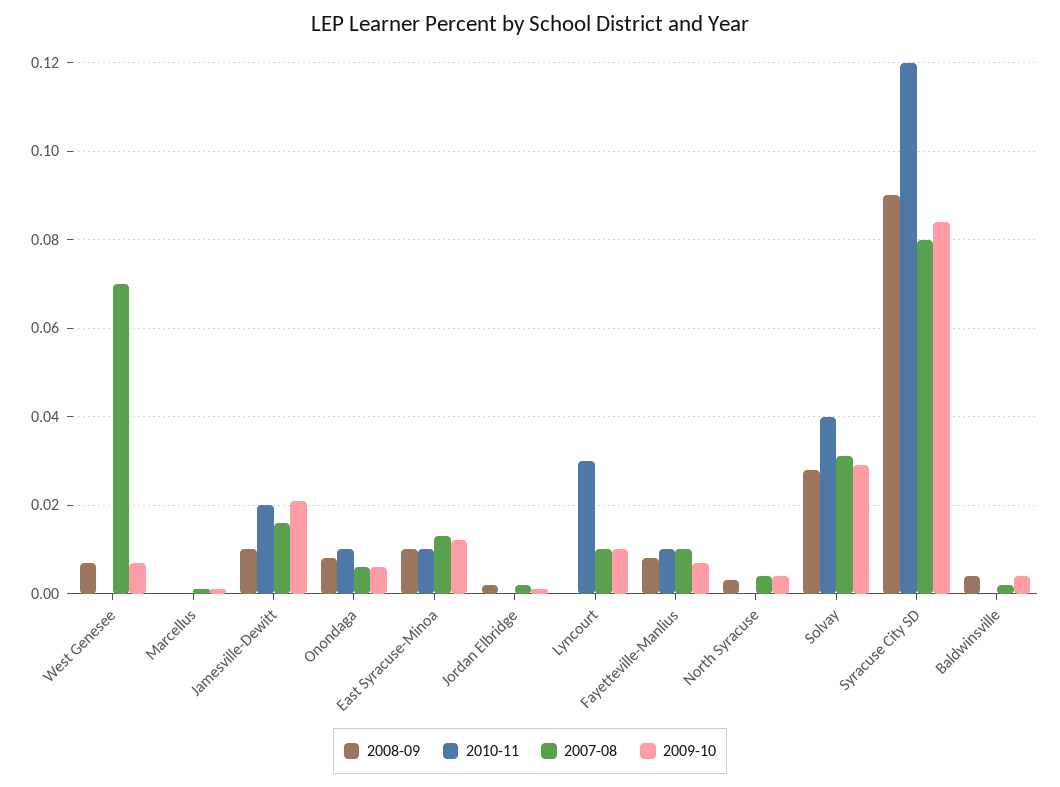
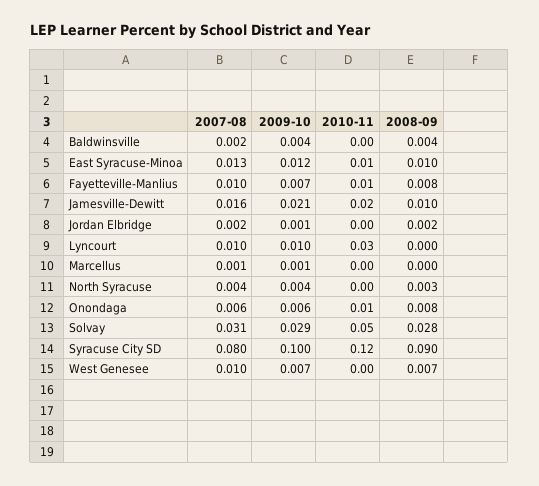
  {
    "2008-09": {
      "West Genesee": 0.007,
      "Marcellus": 0,
      "Jamesville-Dewitt": 0.01,
      "Onondaga": 0.008,
      "East Syracuse-Minoa": 0.01,
      "Jordan Elbridge": 0.002,
      "Lyncourt": 0,
      "Fayetteville-Manlius": 0.008,
      "North Syracuse": 0.003,
      "Solvay": 0.028,
      "Syracuse City SD": 0.09,
      "Baldwinsville": 0.004
    },
    "2010-11": {
      "West Genesee": 0,
      "Marcellus": 0,
      "Jamesville-Dewitt": 0.02,
      "Onondaga": 0.01,
      "East Syracuse-Minoa": 0.01,
      "Jordan Elbridge": 0,
      "Lyncourt": 0.03,
      "Fayetteville-Manlius": 0.01,
      "North Syracuse": 0,
-     "Solvay": 0.04,
+     "Solvay": 0.05,
      "Syracuse City SD": 0.12,
      "Baldwinsville": 0
    },
    "2007-08": {
-     "West Genesee": 0.07,
+     "West Genesee": 0.01,
      "Marcellus": 0.001,
      "Jamesville-Dewitt": 0.016,
      "Onondaga": 0.006,
      "East Syracuse-Minoa": 0.013,
      "Jordan Elbridge": 0.002,
      "Lyncourt": 0.01,
      "Fayetteville-Manlius": 0.01,
      "North Syracuse": 0.004,
      "Solvay": 0.031,
      "Syracuse City SD": 0.08,
      "Baldwinsville": 0.002
    },
    "2009-10": {
      "West Genesee": 0.007,
      "Marcellus": 0.001,
      "Jamesville-Dewitt": 0.021,
      "Onondaga": 0.006,
      "East Syracuse-Minoa": 0.012,
      "Jordan Elbridge": 0.001,
      "Lyncourt": 0.01,
      "Fayetteville-Manlius": 0.007,
      "North Syracuse": 0.004,
      "Solvay": 0.029,
-     "Syracuse City SD": 0.085,
+     "Syracuse City SD": 0.1,
      "Baldwinsville": 0.004
    }
  }

